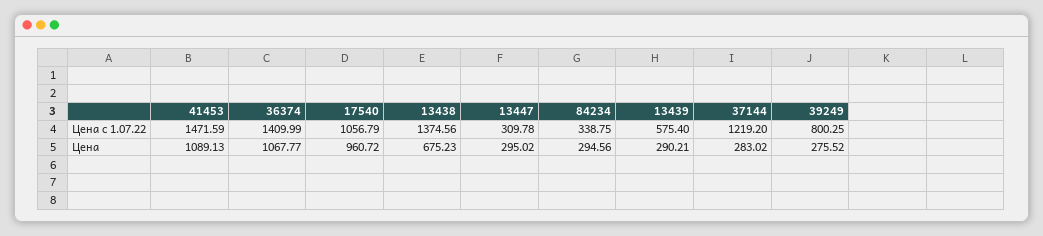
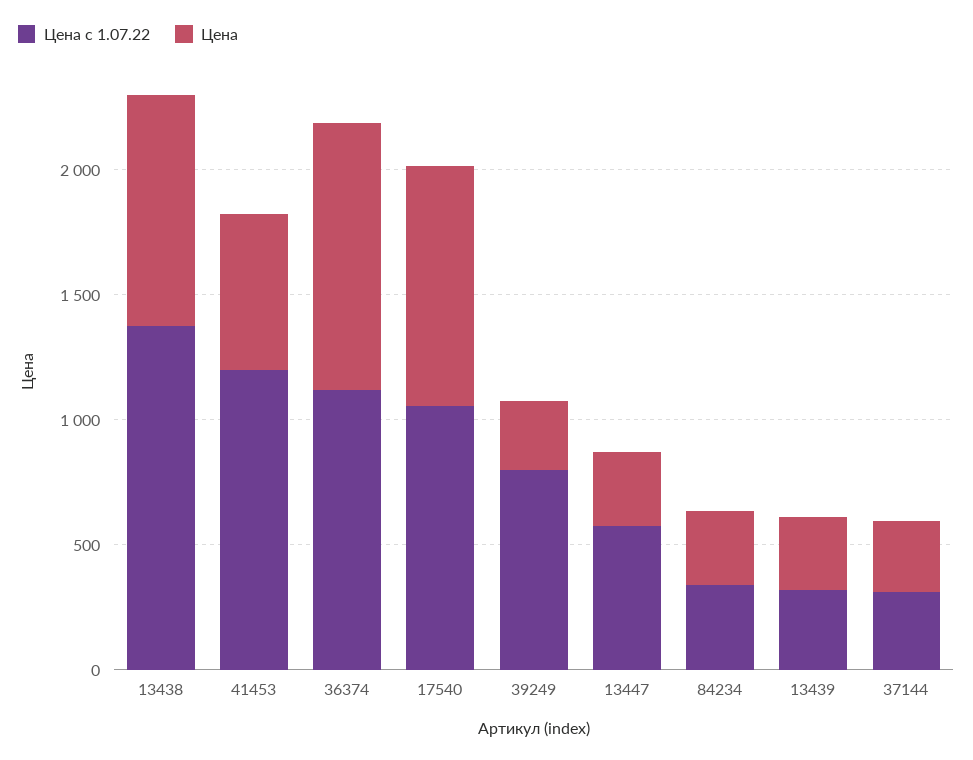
  {
    "Цена с 1.07.22": {
-     "41453": 1471.59,
+     "41453": 1200,
-     "36374": 1409.99,
+     "36374": 1100,
      "17540": 1056.79,
      "13438": 1374.56,
-     "13447": 309.78,
+     "13447": 600,
      "84234": 338.75,
-     "13439": 575.4,
+     "13439": 300,
-     "37144": 1219.2,
+     "37144": 300,
      "39249": 800.25
    },
    "Цена": {
-     "41453": 1089.13,
+     "41453": 600,
      "36374": 1067.77,
      "17540": 960.72,
-     "13438": 675.23,
+     "13438": 900,
      "13447": 295.02,
      "84234": 294.56,
      "13439": 290.21,
      "37144": 283.02,
      "39249": 275.52
    }
  }

